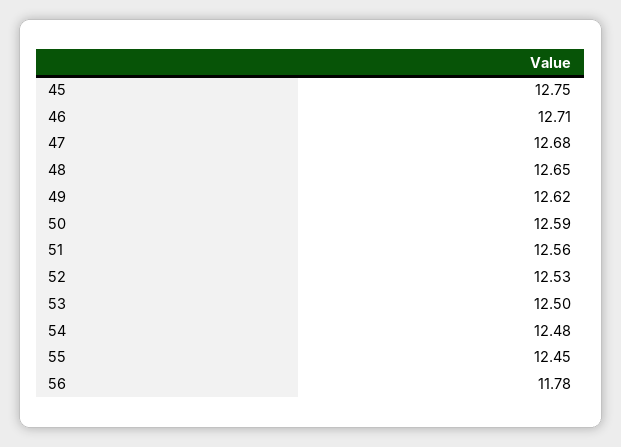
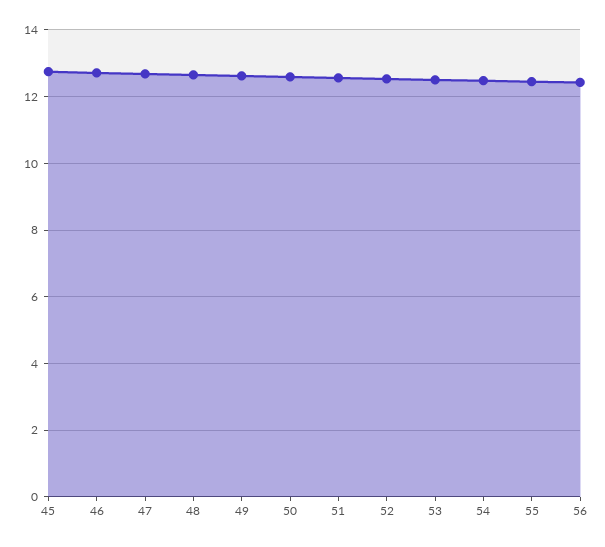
  {
    "45": 12.75,
    "46": 12.71,
    "47": 12.68,
    "48": 12.65,
    "49": 12.62,
    "50": 12.59,
    "51": 12.56,
    "52": 12.53,
    "53": 12.5,
    "54": 12.48,
    "55": 12.45,
-   "56": 11.78
+   "56": 12.4
  }

